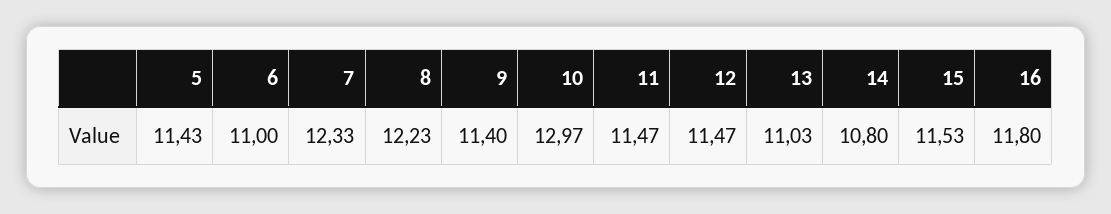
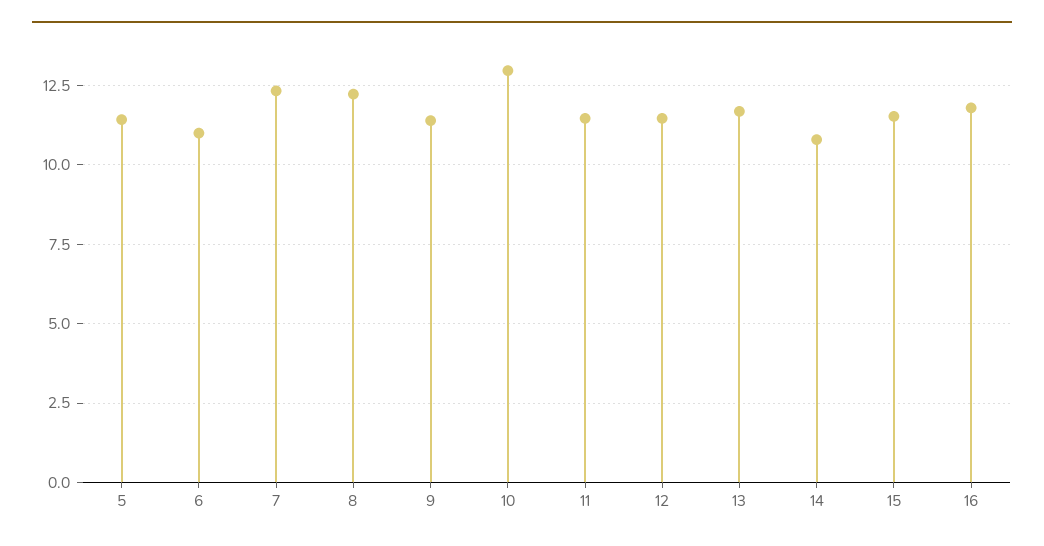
  {
    "5": 11.43,
    "6": 11,
    "7": 12.33,
    "8": 12.23,
    "9": 11.4,
    "10": 12.97,
    "11": 11.47,
    "12": 11.47,
-   "13": 11.03,
+   "13": 11.75,
    "14": 10.8,
    "15": 11.53,
    "16": 11.8
  }

